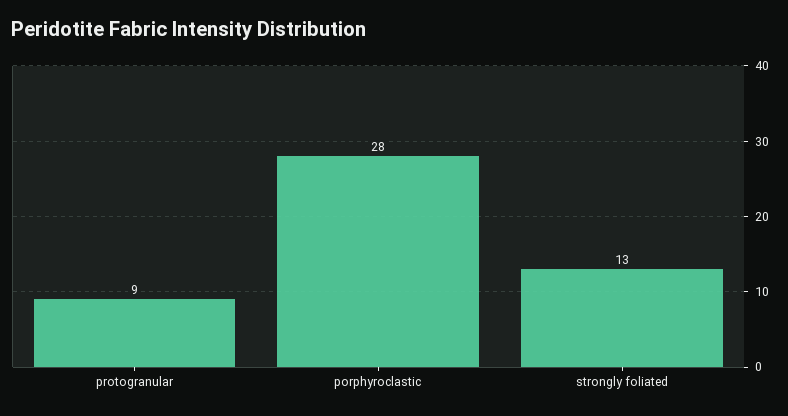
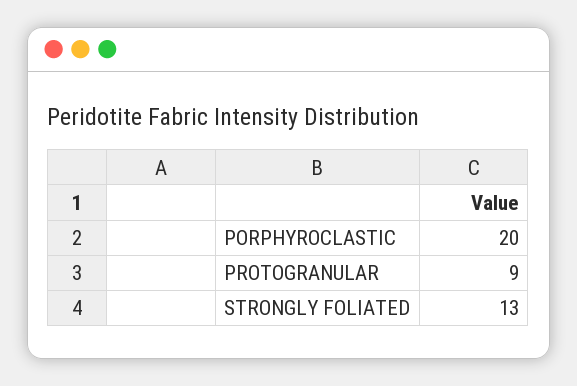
  {
    "protogranular": 9,
-   "porphyroclastic": 28,
+   "porphyroclastic": 20,
    "strongly foliated": 13
  }

